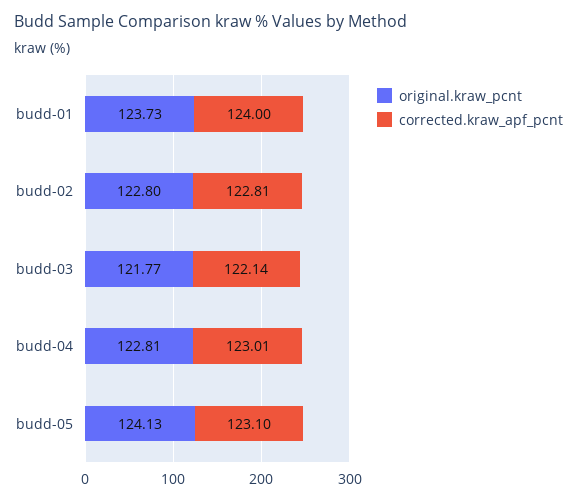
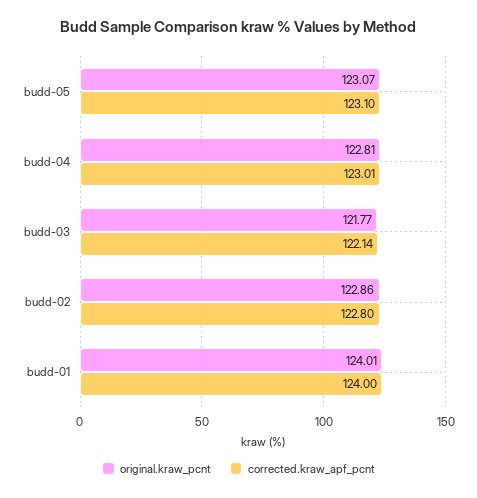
  {
    "original.kraw_pcnt": {
-     "budd-01": 123.73,
+     "budd-01": 124.01,
-     "budd-02": 122.8,
+     "budd-02": 122.86,
      "budd-03": 121.77,
      "budd-04": 122.81,
-     "budd-05": 124.13
+     "budd-05": 123.07
    },
    "corrected.kraw_apf_pcnt": {
      "budd-01": 124,
-     "budd-02": 122.81,
+     "budd-02": 122.8,
      "budd-03": 122.14,
      "budd-04": 123.01,
      "budd-05": 123.1
    }
  }

